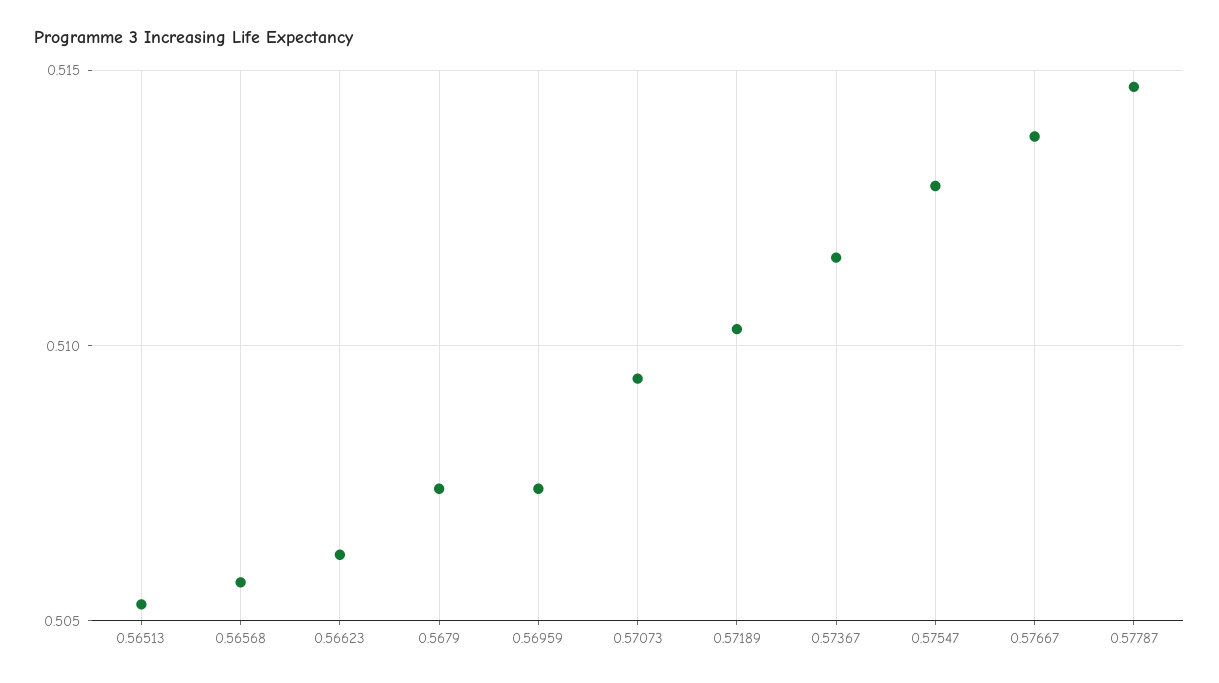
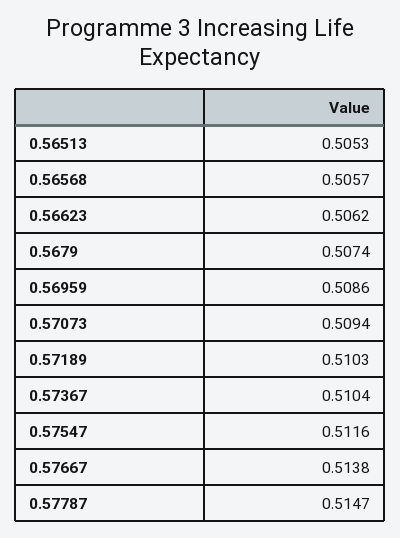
  {
    "0.56513": 0.5053,
    "0.56568": 0.5057,
    "0.56623": 0.5062,
    "0.5679": 0.5074,
-   "0.56959": 0.5075,
+   "0.56959": 0.5086,
    "0.57073": 0.5094,
    "0.57189": 0.5103,
-   "0.57367": 0.5115,
+   "0.57367": 0.5104,
-   "0.57547": 0.513,
+   "0.57547": 0.5116,
    "0.57667": 0.5138,
    "0.57787": 0.5147
  }

